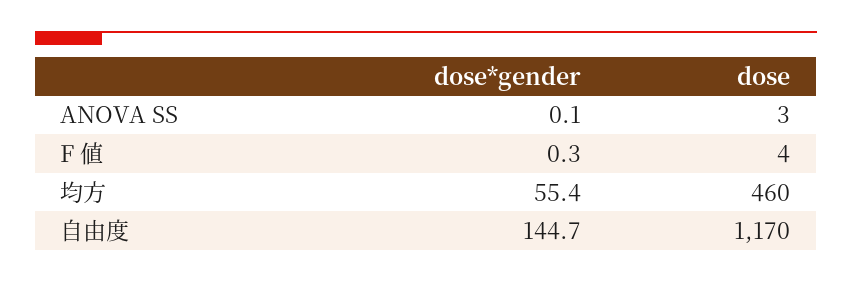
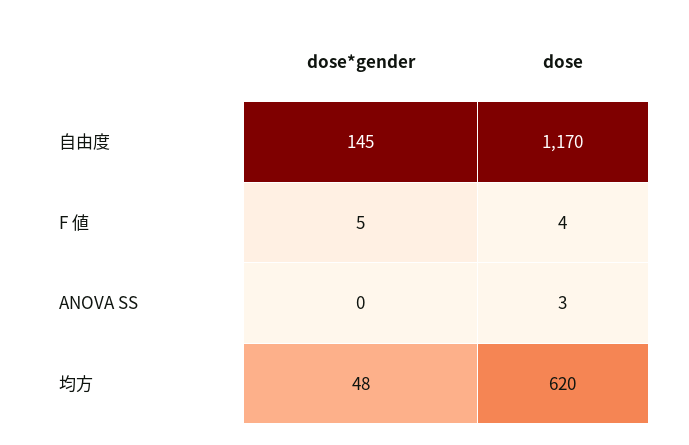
  {
    "dose*gender": {
      "ANOVA SS": 0.1,
-     "F 値": 0.3,
+     "F 値": 5,
-     "均方": 55.4,
+     "均方": 48,
      "自由度": 144.7
    },
    "dose": {
      "ANOVA SS": 3,
      "F 値": 4,
-     "均方": 460,
+     "均方": 620,
      "自由度": 1170
    }
  }

